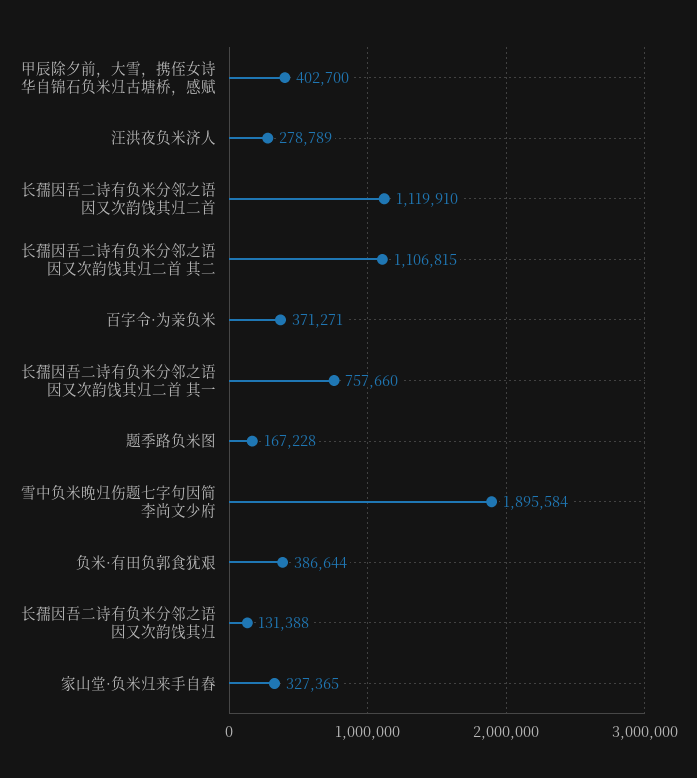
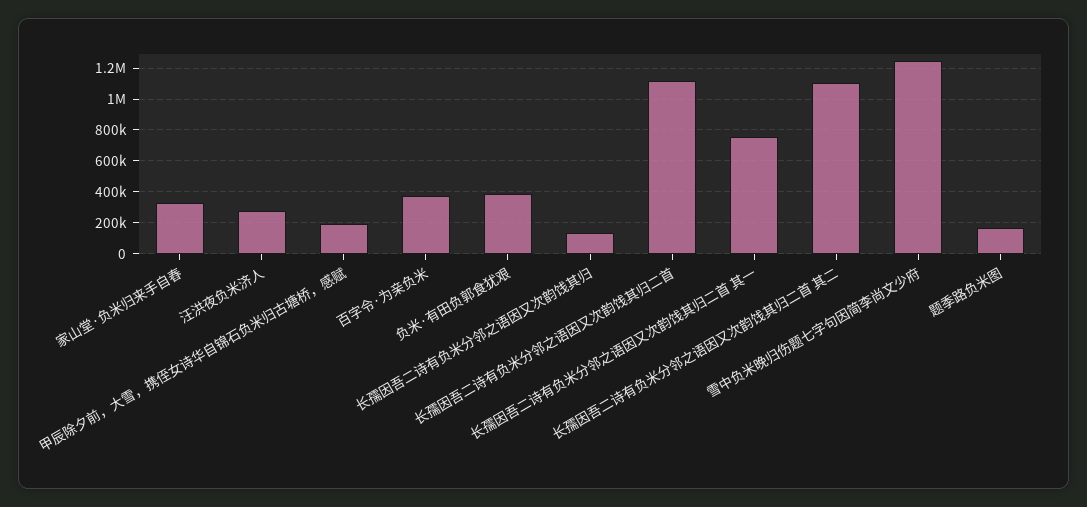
  {
-   "甲辰除夕前，大雪，携侄女诗华自锦石负米归古塘桥，感赋": 402700,
+   "甲辰除夕前，大雪，携侄女诗华自锦石负米归古塘桥，感赋": 200000,
    "汪洪夜负米济人": 278789,
    "长孺因吾二诗有负米分邻之语因又次韵饯其归二首": 1119910,
    "长孺因吾二诗有负米分邻之语因又次韵饯其归二首 其二": 1106815,
    "百字令·为亲负米": 371271,
    "长孺因吾二诗有负米分邻之语因又次韵饯其归二首 其一": 757660,
    "题季路负米图": 167228,
-   "雪中负米晚归伤题七字句因简李尚文少府": 1895584,
+   "雪中负米晚归伤题七字句因简李尚文少府": 1250000,
    "负米·有田负郭食犹艰": 386644,
    "长孺因吾二诗有负米分邻之语因又次韵饯其归": 131388,
    "家山堂·负米归来手自舂": 327365
  }

